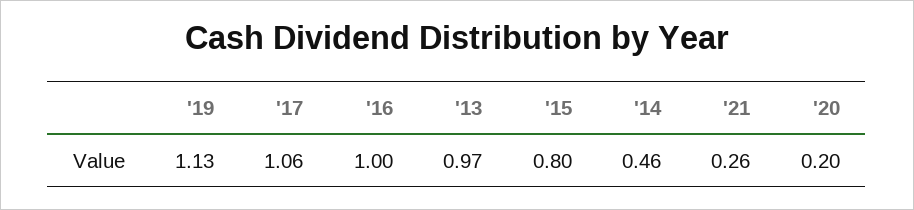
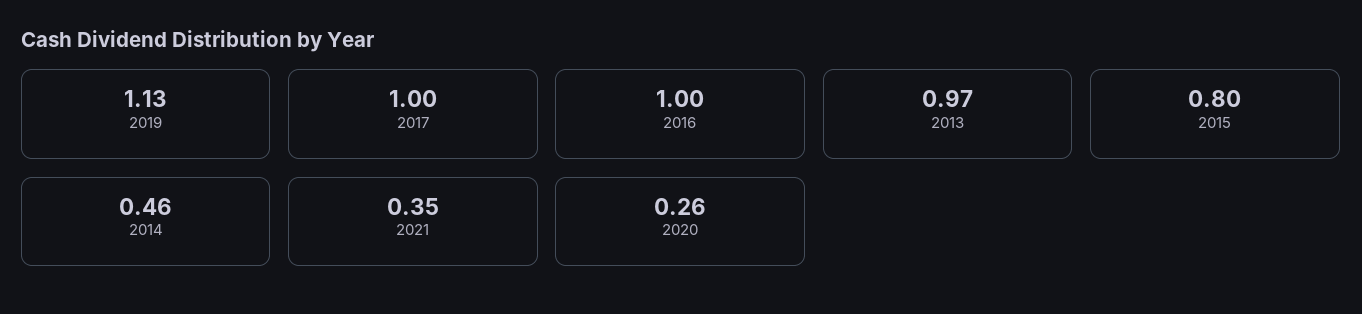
  {
    "'19": 1.13,
-   "'17": 1.06,
+   "'17": 1,
    "'16": 1,
    "'13": 0.97,
    "'15": 0.8,
    "'14": 0.46,
-   "'21": 0.26,
+   "'21": 0.35,
-   "'20": 0.2
+   "'20": 0.26
  }

